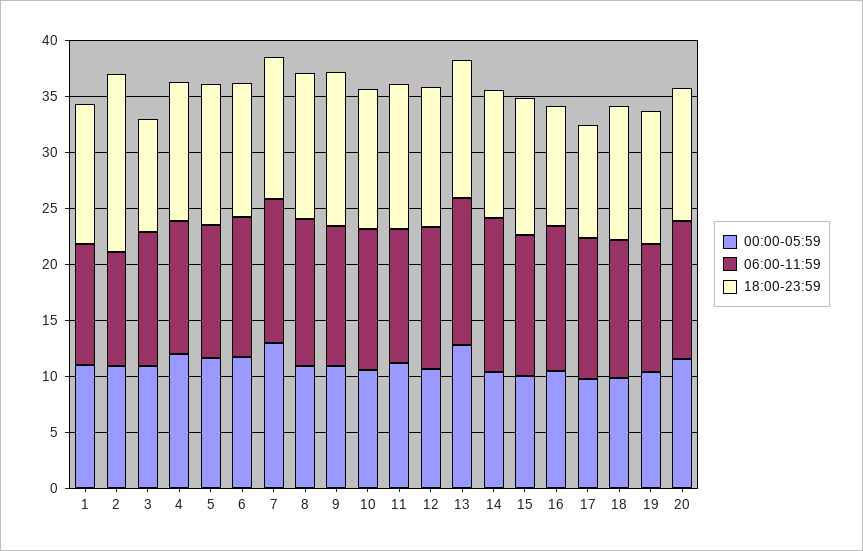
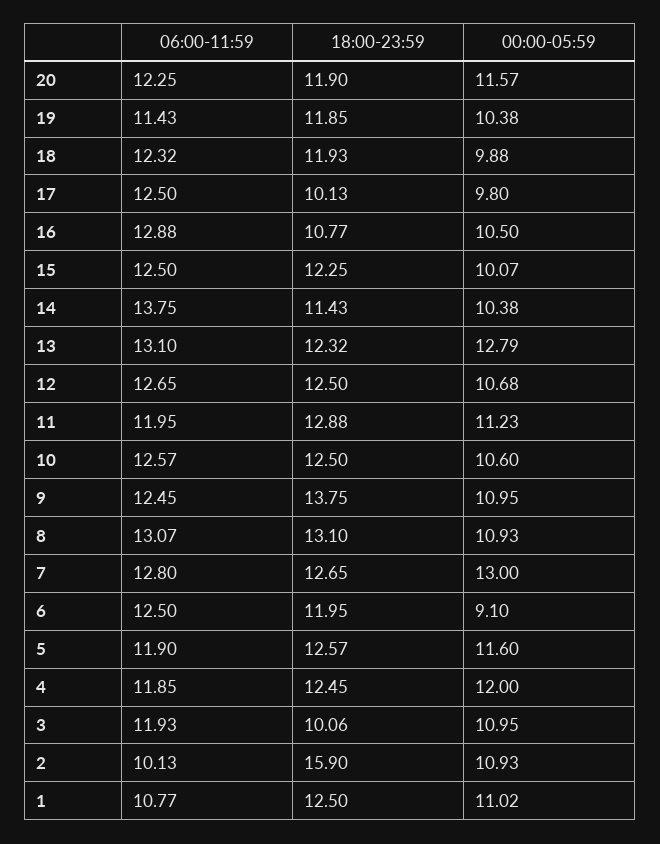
  {
    "00:00-05:59": {
      "1": 11.02,
      "2": 10.93,
      "3": 10.95,
      "4": 12,
      "5": 11.6,
-     "6": 12,
+     "6": 9.1,
      "7": 13,
      "8": 10.93,
      "9": 10.95,
      "10": 10.6,
      "11": 11.23,
      "12": 10.68,
      "13": 12.79,
      "14": 10.38,
      "15": 10.07,
      "16": 10.5,
      "17": 9.8,
      "18": 9.88,
      "19": 10.38,
      "20": 11.57
    },
    "06:00-11:59": {
      "1": 10.77,
      "2": 10.13,
      "3": 11.93,
      "4": 11.85,
      "5": 11.9,
      "6": 12.5,
      "7": 12.8,
      "8": 13.07,
      "9": 12.45,
      "10": 12.57,
      "11": 11.95,
      "12": 12.65,
      "13": 13.1,
      "14": 13.75,
      "15": 12.5,
      "16": 12.88,
      "17": 12.5,
      "18": 12.32,
      "19": 11.43,
      "20": 12.25
    },
    "18:00-23:59": {
      "1": 12.5,
      "2": 15.9,
      "3": 10.06,
      "4": 12.45,
      "5": 12.57,
      "6": 11.95,
      "7": 12.65,
      "8": 13.1,
      "9": 13.75,
      "10": 12.5,
      "11": 12.88,
      "12": 12.5,
      "13": 12.32,
      "14": 11.43,
      "15": 12.25,
      "16": 10.77,
      "17": 10.13,
      "18": 11.93,
      "19": 11.85,
      "20": 11.9
    }
  }

